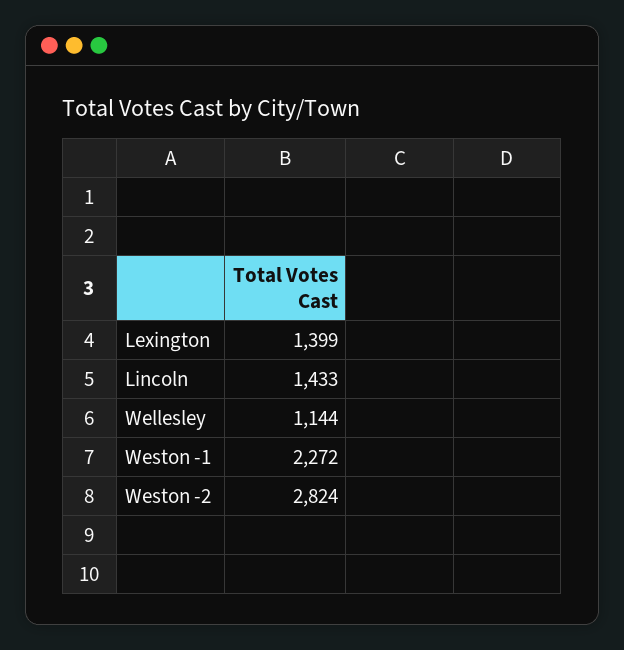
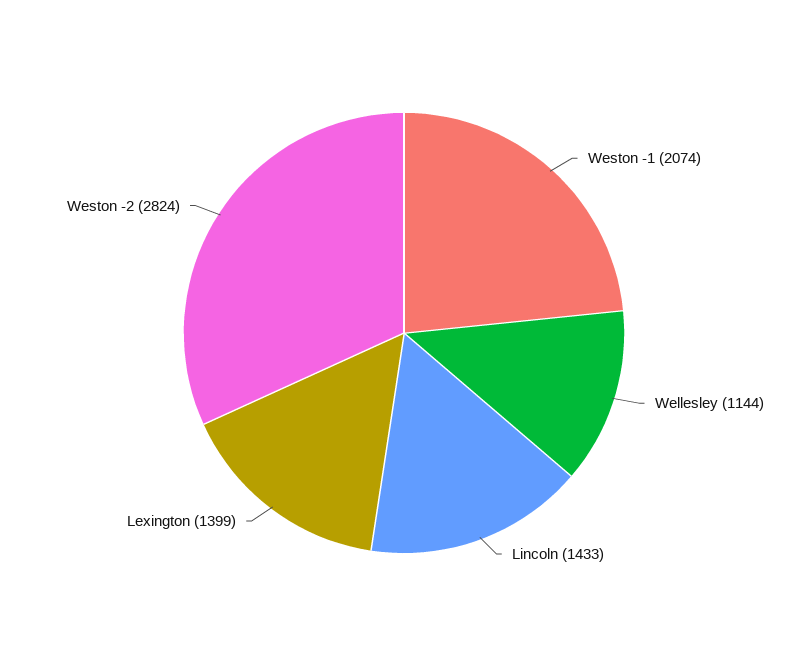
  {
    "Lexington": 1399,
    "Lincoln": 1433,
    "Wellesley": 1144,
-   "Weston -1": 2272,
+   "Weston -1": 2074,
    "Weston -2": 2824
  }

